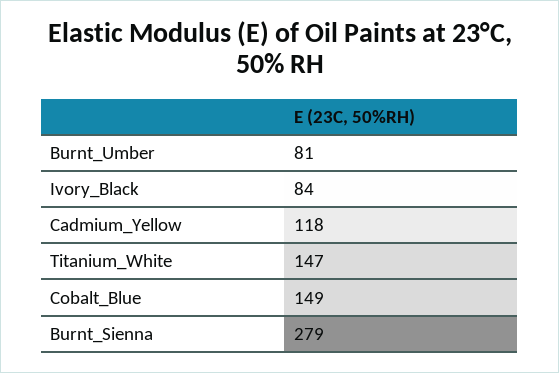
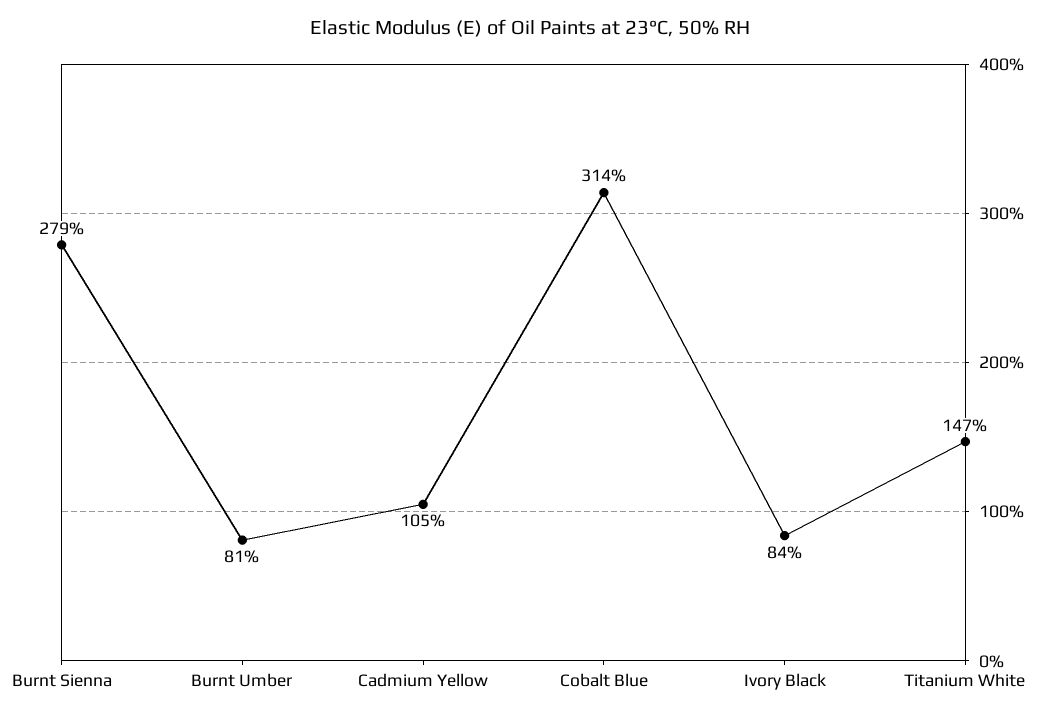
  {
    "Burnt_Umber": 81,
    "Ivory_Black": 84,
-   "Cadmium_Yellow": 118,
+   "Cadmium_Yellow": 105,
    "Titanium_White": 147,
-   "Cobalt_Blue": 149,
+   "Cobalt_Blue": 314,
    "Burnt_Sienna": 279
  }

